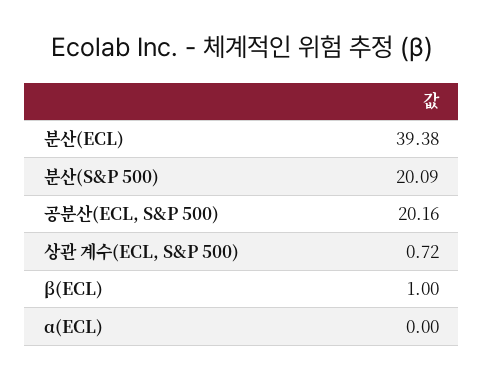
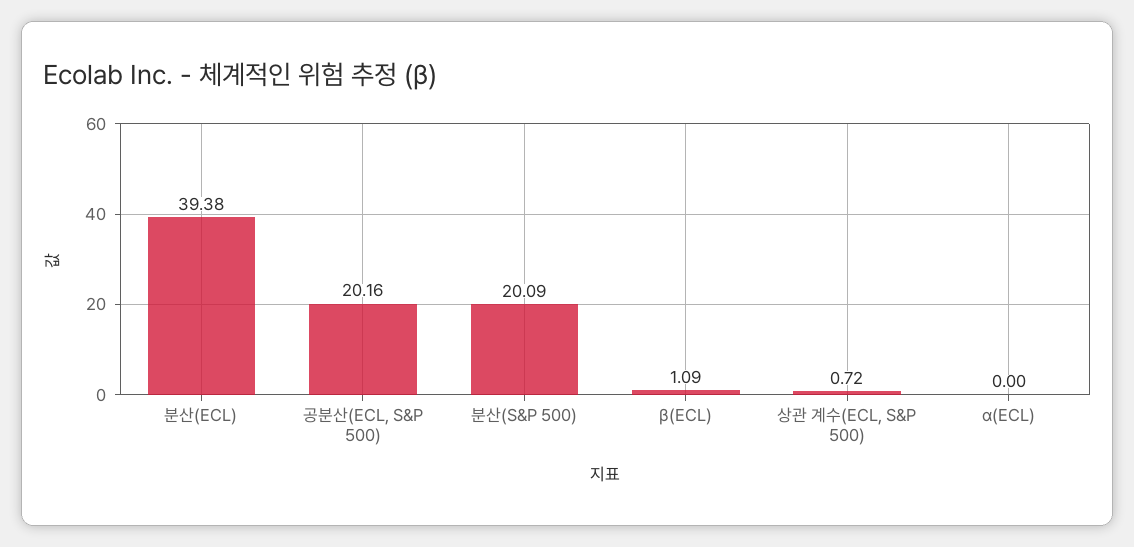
  {
    "분산(ECL)": 39.38,
    "분산(S&P 500)": 20.09,
    "공분산(ECL, S&P 500)": 20.16,
    "상관 계수(ECL, S&P 500)": 0.72,
-   "β(ECL)": 1,
+   "β(ECL)": 1.09,
    "α(ECL)": 0
  }

